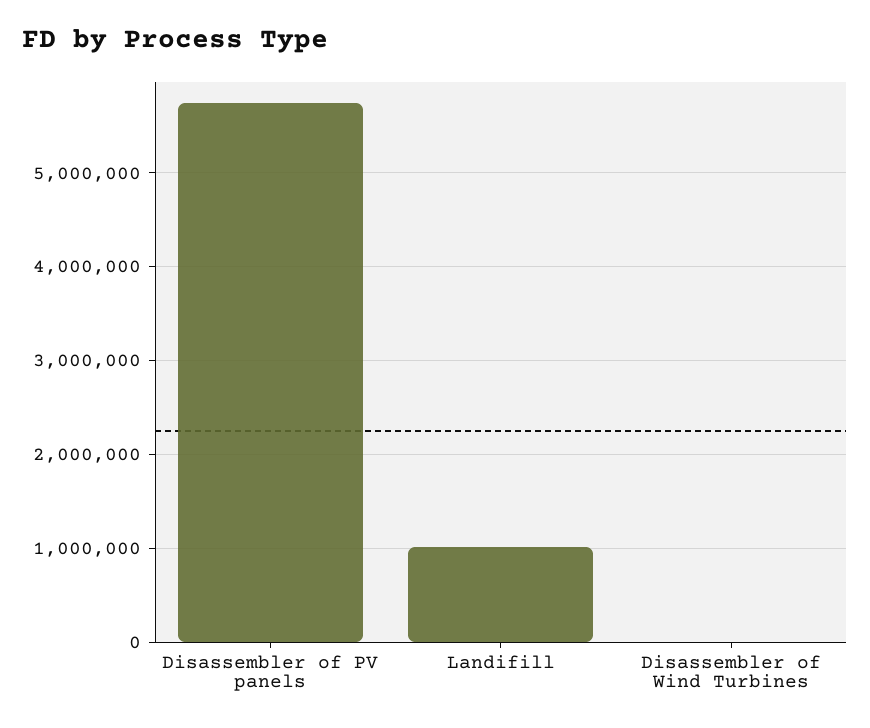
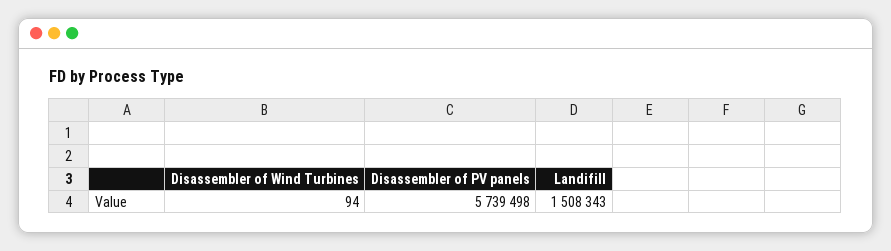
  {
    "Disassembler of PV panels": 5739498,
-   "Landifill": 1000000,
+   "Landifill": 1508343,
    "Disassembler of Wind Turbines": 94
  }

